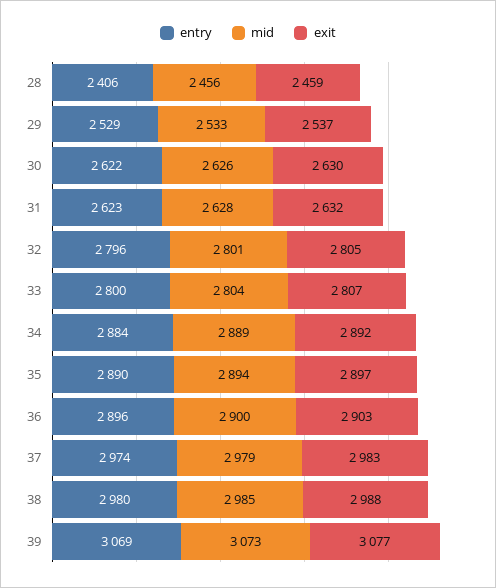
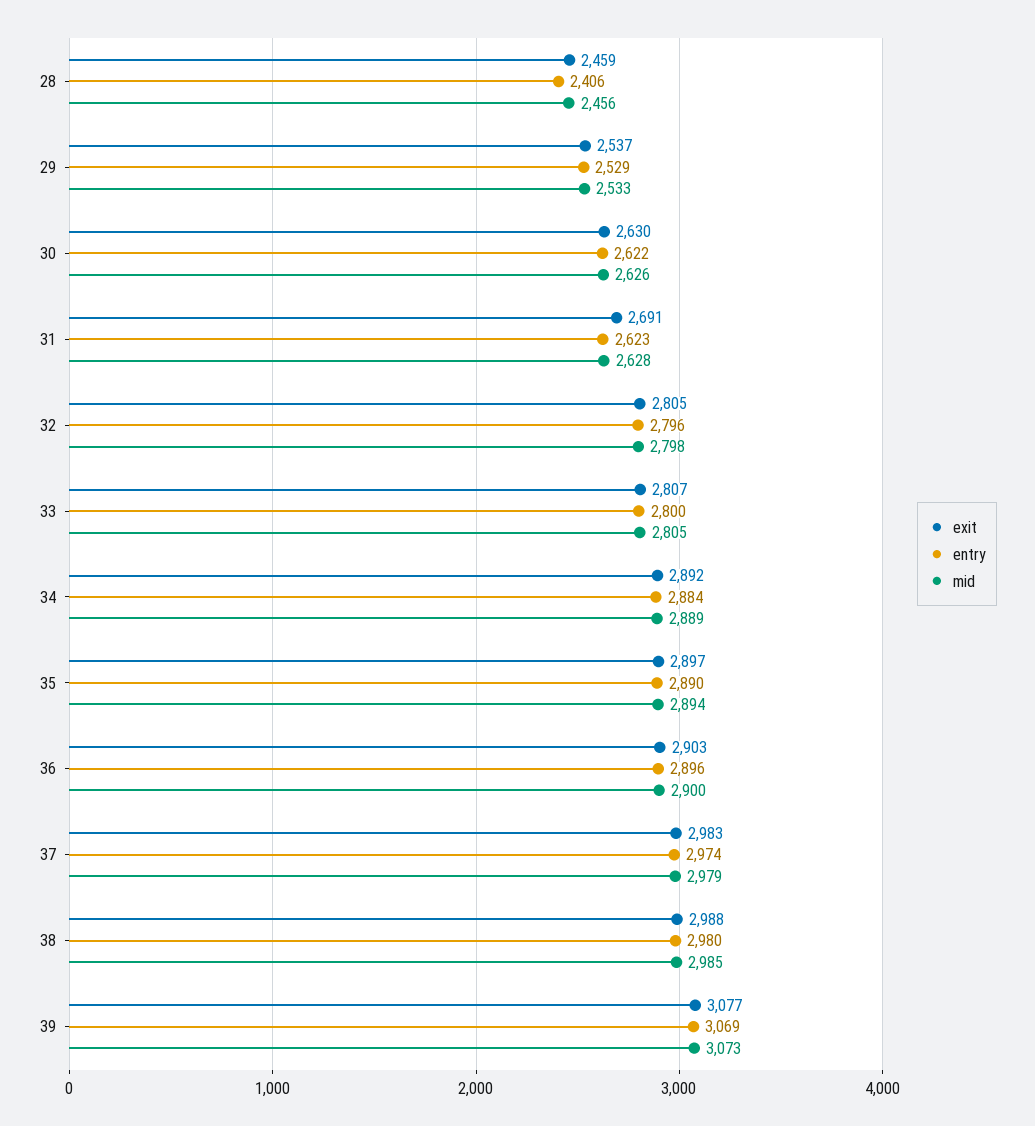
  {
    "entry": {
      "28": 2406,
      "29": 2529,
      "30": 2622,
      "31": 2623,
      "32": 2796,
      "33": 2800,
      "34": 2884,
      "35": 2890,
      "36": 2896,
      "37": 2974,
      "38": 2980,
      "39": 3069
    },
    "mid": {
      "28": 2456,
      "29": 2533,
      "30": 2626,
      "31": 2628,
-     "32": 2801,
+     "32": 2798,
-     "33": 2804,
+     "33": 2805,
      "34": 2889,
      "35": 2894,
      "36": 2900,
      "37": 2979,
      "38": 2985,
      "39": 3073
    },
    "exit": {
      "28": 2459,
      "29": 2537,
      "30": 2630,
-     "31": 2632,
+     "31": 2691,
      "32": 2805,
      "33": 2807,
      "34": 2892,
      "35": 2897,
      "36": 2903,
      "37": 2983,
      "38": 2988,
      "39": 3077
    }
  }

